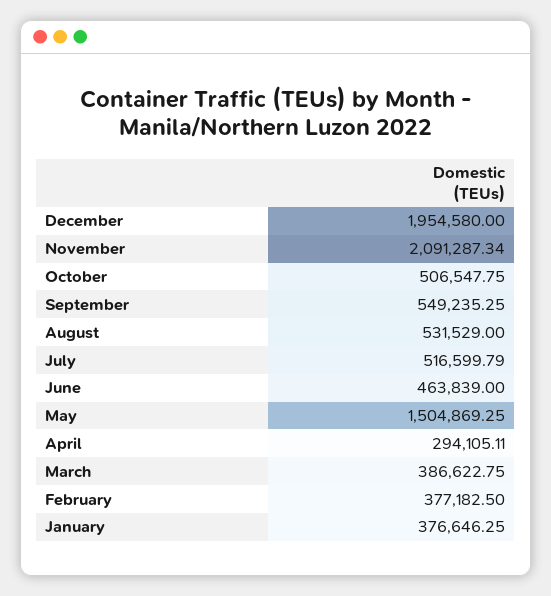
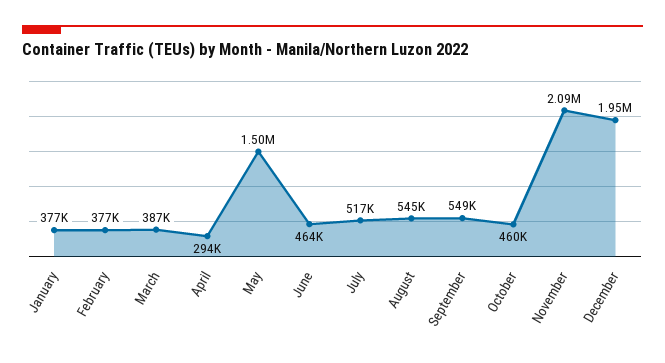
  {
    "December": 1954580,
    "November": 2091287.34,
-   "October": 506547.75,
+   "October": 460000,
    "September": 549235.25,
-   "August": 531529,
+   "August": 545000,
    "July": 516599.79,
    "June": 463839,
    "May": 1504869.25,
    "April": 294105.11,
    "March": 386622.75,
    "February": 377182.5,
    "January": 376646.25
  }

